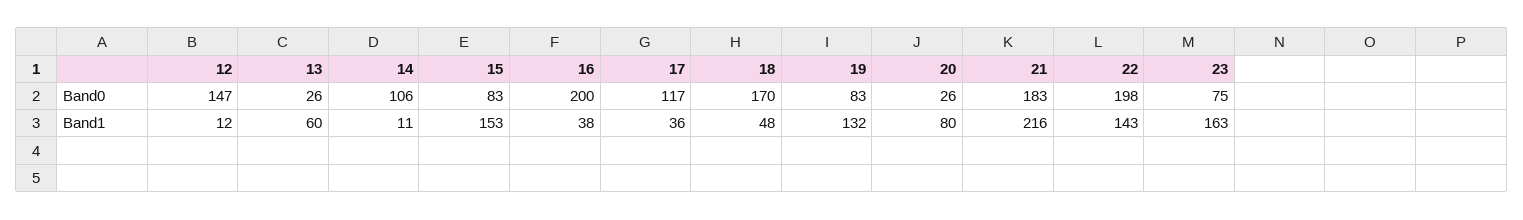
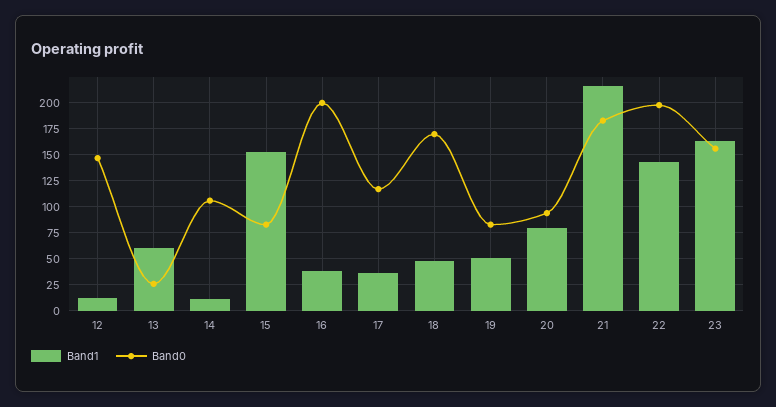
  {
    "Band0": {
      "12": 147,
      "13": 26,
      "14": 106,
      "15": 83,
      "16": 200,
      "17": 117,
      "18": 170,
      "19": 83,
-     "20": 26,
+     "20": 100,
      "21": 183,
      "22": 198,
-     "23": 75
+     "23": 150
    },
    "Band1": {
      "12": 12,
      "13": 60,
      "14": 11,
      "15": 153,
      "16": 38,
      "17": 36,
      "18": 48,
-     "19": 132,
+     "19": 50,
      "20": 80,
      "21": 216,
      "22": 143,
      "23": 163
    }
  }

